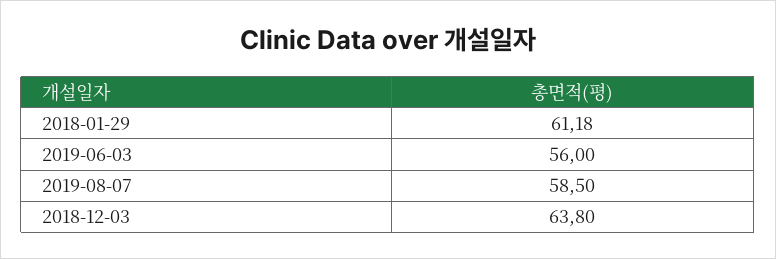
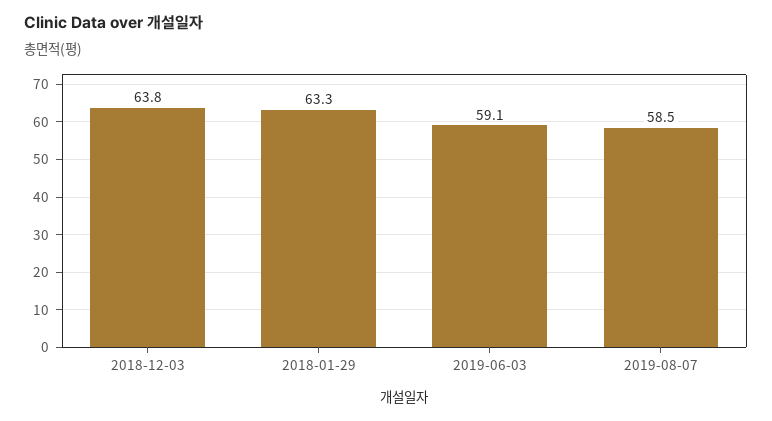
  {
-   "2018-01-29": 61.18,
+   "2018-01-29": 63.3,
-   "2019-06-03": 56,
+   "2019-06-03": 59.1,
    "2019-08-07": 58.5,
    "2018-12-03": 63.8
  }

